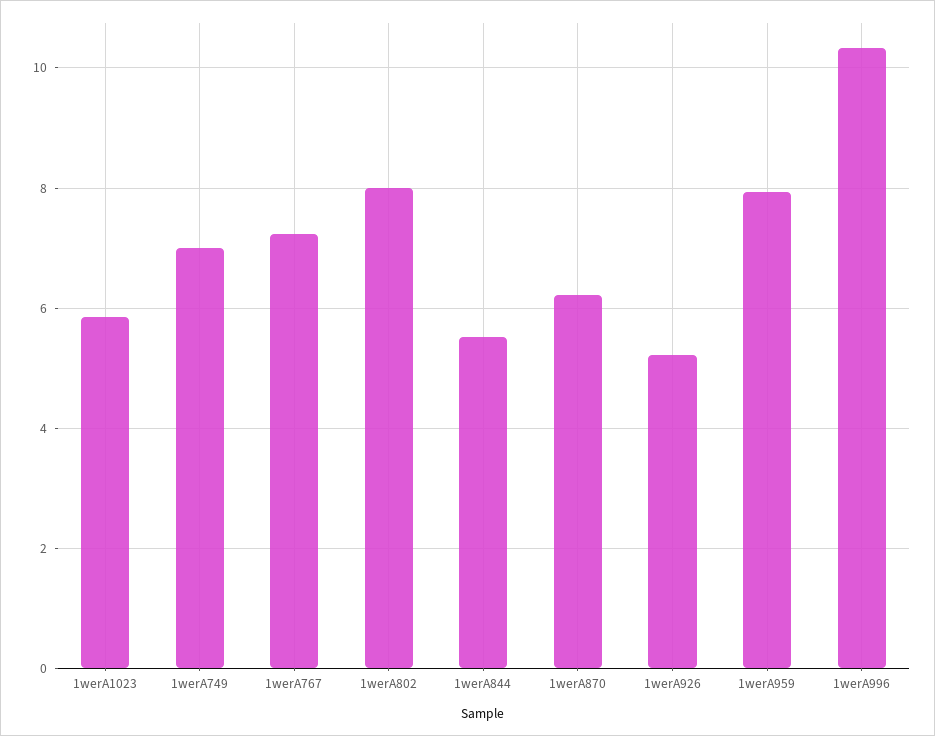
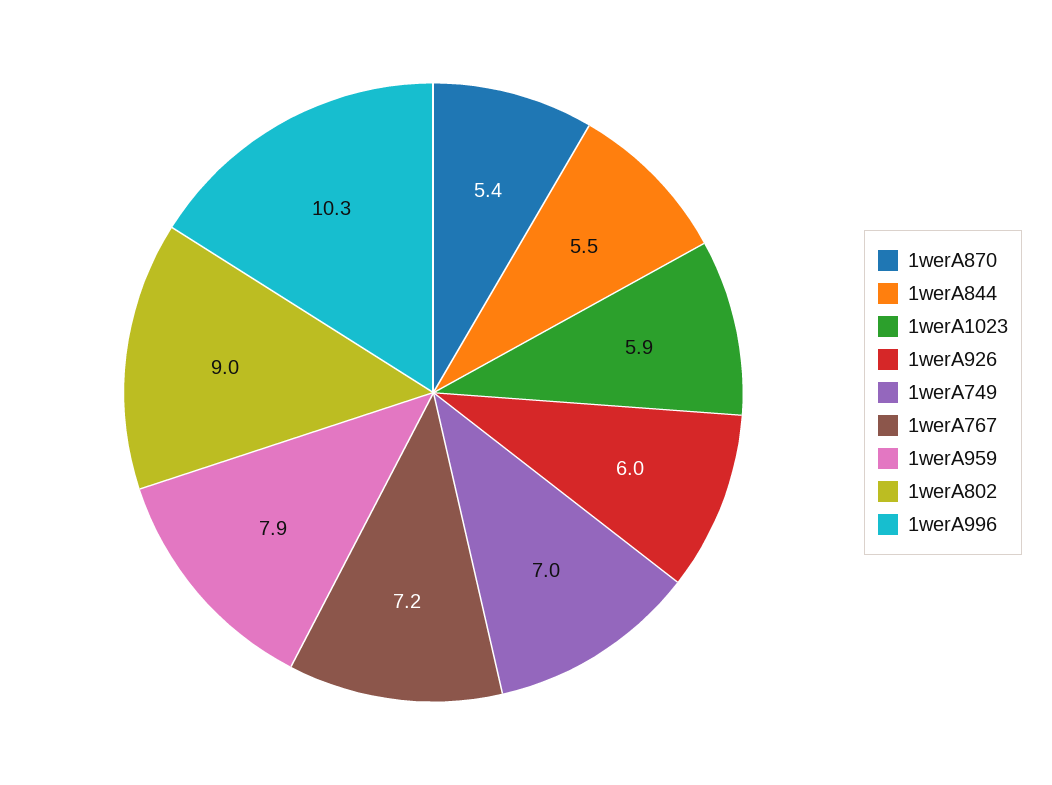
  {
    "1werA1023": 5.9,
    "1werA749": 7,
    "1werA767": 7.2,
-   "1werA802": 8,
+   "1werA802": 9,
    "1werA844": 5.5,
-   "1werA870": 6.2,
+   "1werA870": 5.4,
-   "1werA926": 5.2,
+   "1werA926": 6,
    "1werA959": 7.9,
    "1werA996": 10.3
  }

